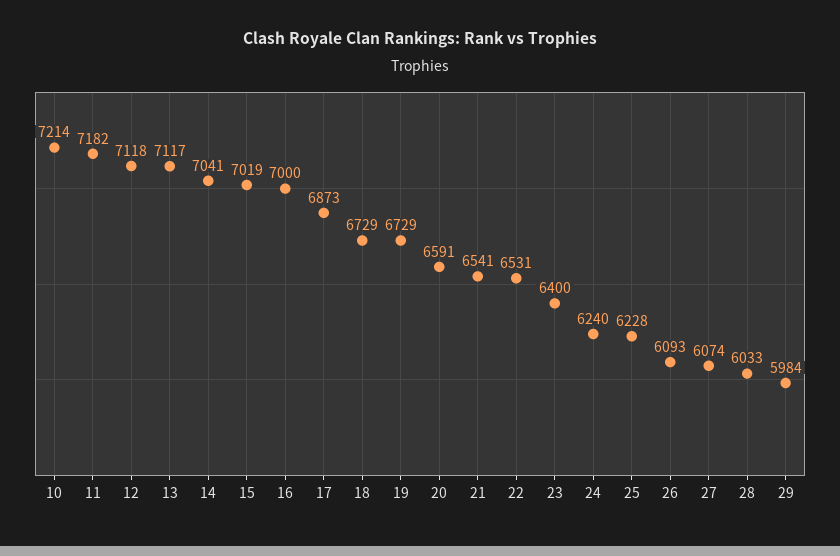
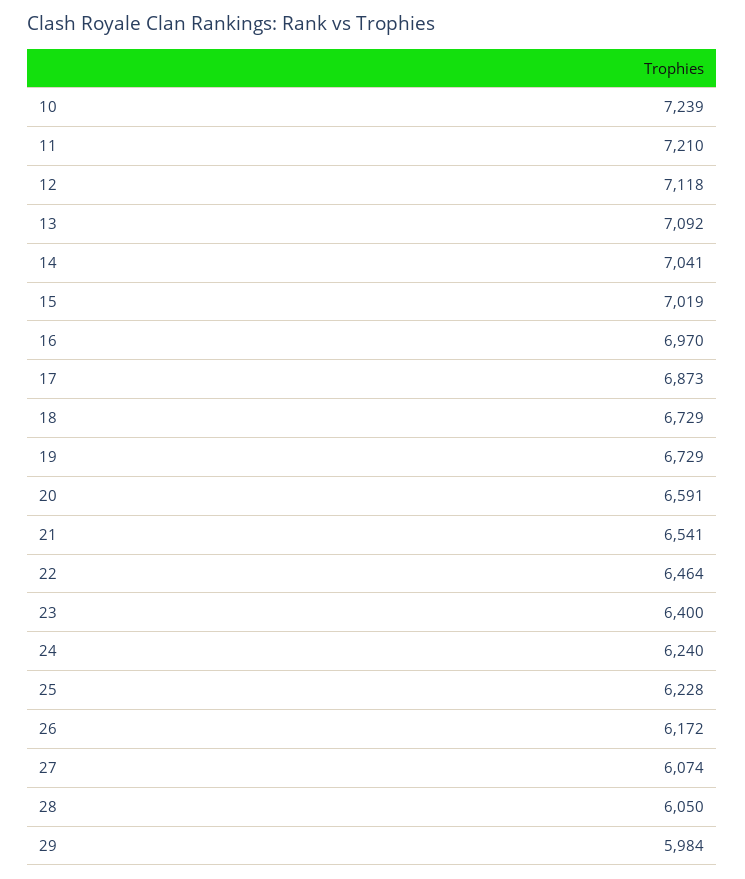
  {
-   "10": 7214,
+   "10": 7239,
-   "11": 7182,
+   "11": 7210,
    "12": 7118,
-   "13": 7117,
+   "13": 7092,
    "14": 7041,
    "15": 7019,
-   "16": 7000,
+   "16": 6970,
    "17": 6873,
    "18": 6729,
    "19": 6729,
    "20": 6591,
    "21": 6541,
-   "22": 6531,
+   "22": 6464,
    "23": 6400,
    "24": 6240,
    "25": 6228,
-   "26": 6093,
+   "26": 6172,
    "27": 6074,
-   "28": 6033,
+   "28": 6050,
    "29": 5984
  }

